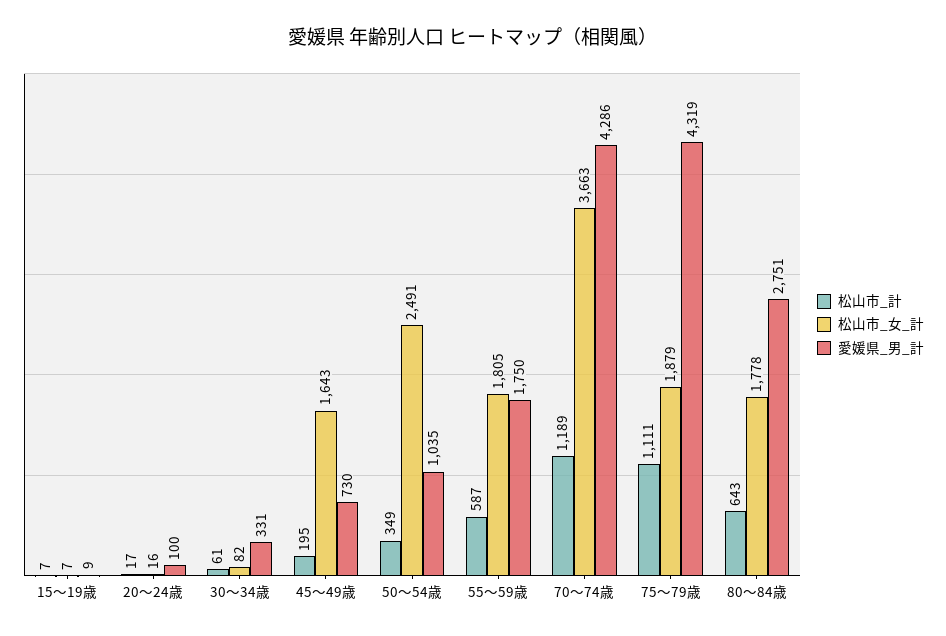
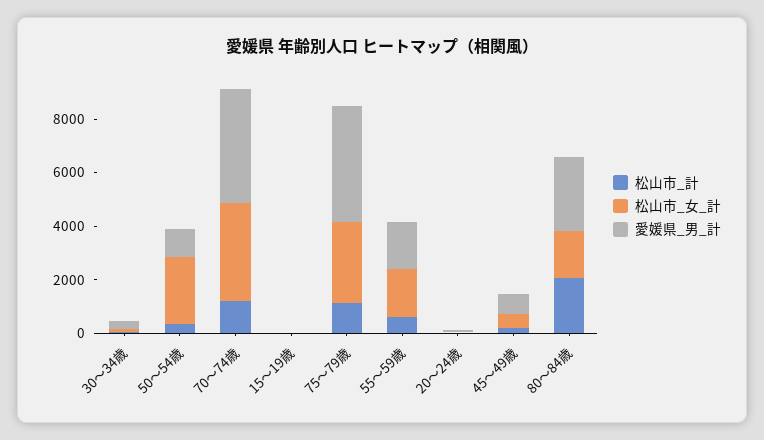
  {
    "松山市_計": {
      "15～19歳": 7,
      "20～24歳": 17,
      "30～34歳": 61,
      "45～49歳": 195,
      "50～54歳": 349,
      "55～59歳": 587,
      "70～74歳": 1189,
      "75～79歳": 1111,
-     "80～84歳": 643
+     "80～84歳": 2000
    },
    "松山市_女_計": {
      "15～19歳": 7,
      "20～24歳": 16,
      "30～34歳": 82,
-     "45～49歳": 1643,
+     "45～49歳": 500,
      "50～54歳": 2491,
      "55～59歳": 1805,
      "70～74歳": 3663,
-     "75～79歳": 1879,
+     "75～79歳": 3000,
      "80～84歳": 1778
    },
    "愛媛県_男_計": {
      "15～19歳": 9,
      "20～24歳": 100,
      "30～34歳": 331,
      "45～49歳": 730,
      "50～54歳": 1035,
      "55～59歳": 1750,
      "70～74歳": 4286,
      "75～79歳": 4319,
      "80～84歳": 2751
    }
  }

